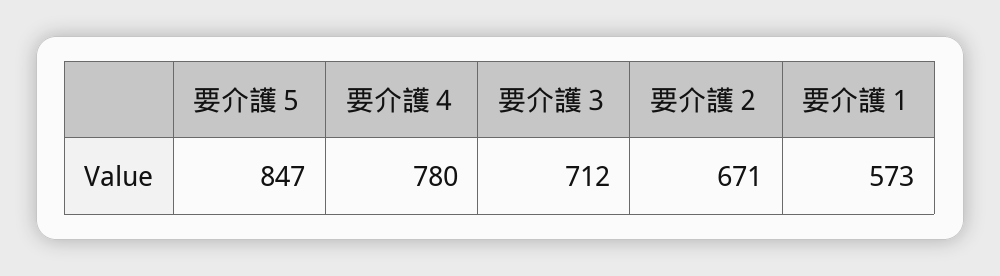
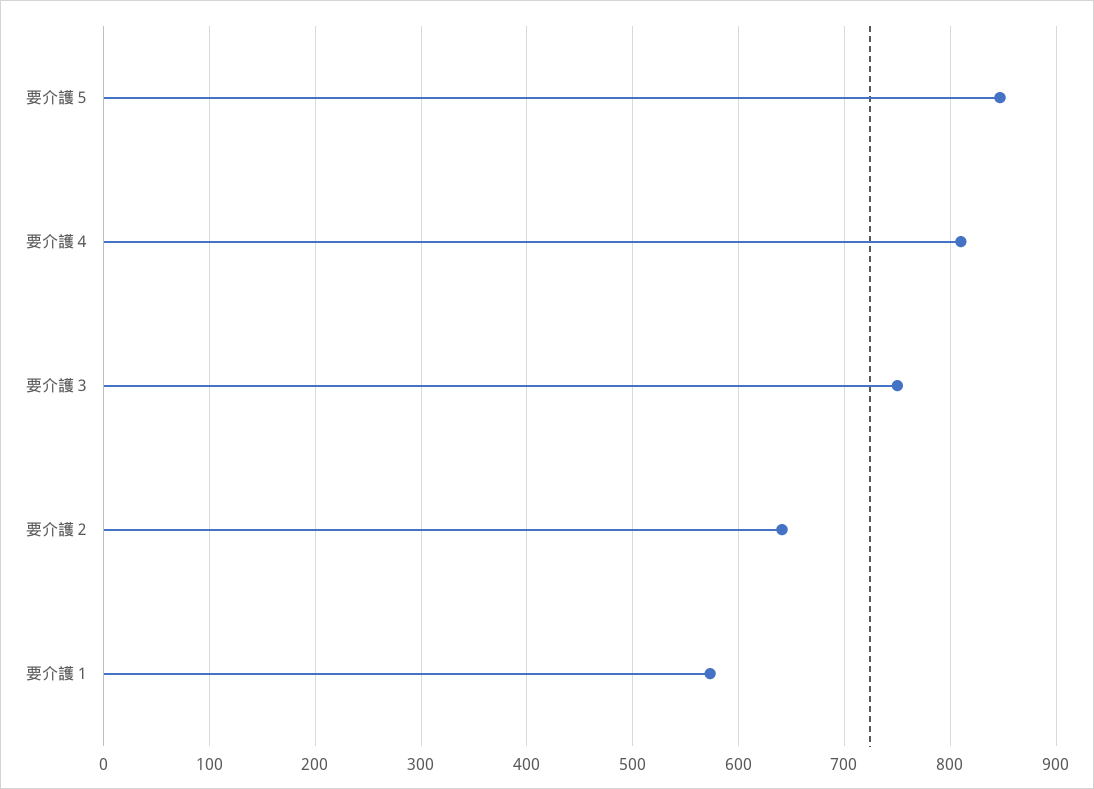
  {
    "要介護５": 847,
-   "要介護４": 780,
+   "要介護４": 810,
-   "要介護３": 712,
+   "要介護３": 750,
-   "要介護２": 671,
+   "要介護２": 640,
    "要介護１": 573
  }

